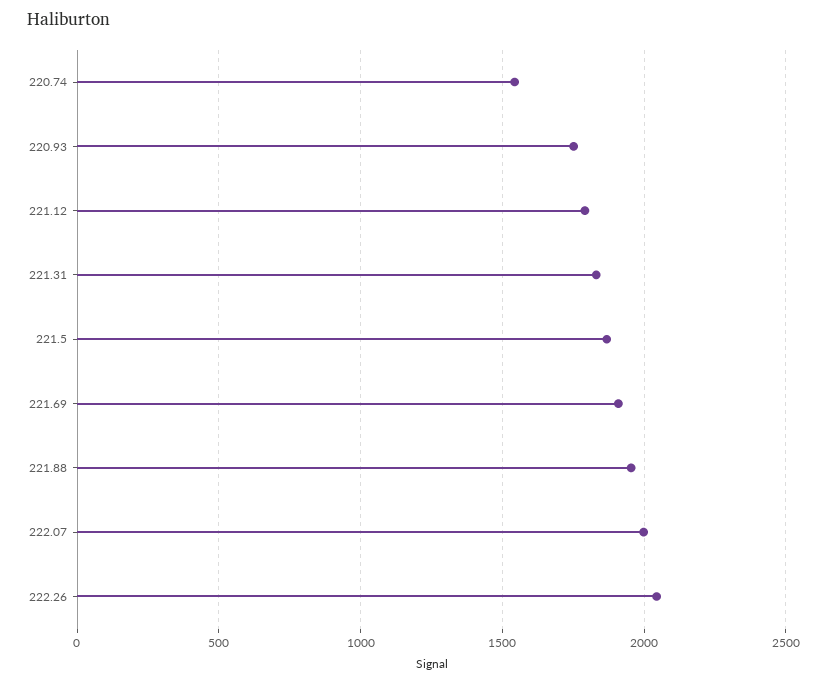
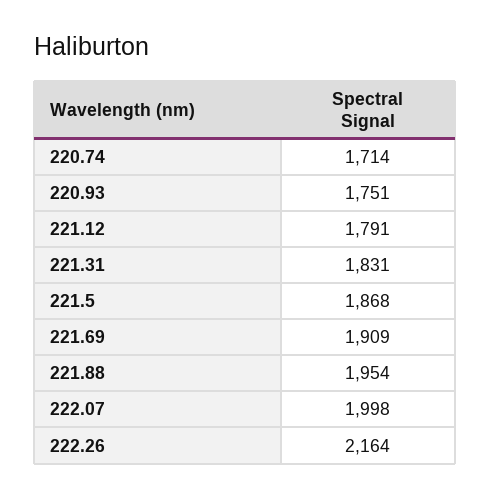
  {
-   "220.74": 1550,
+   "220.74": 1714,
    "220.93": 1751,
    "221.12": 1791,
    "221.31": 1831,
    "221.5": 1868,
    "221.69": 1909,
    "221.88": 1954,
    "222.07": 1998,
-   "222.26": 2050
+   "222.26": 2164
  }

